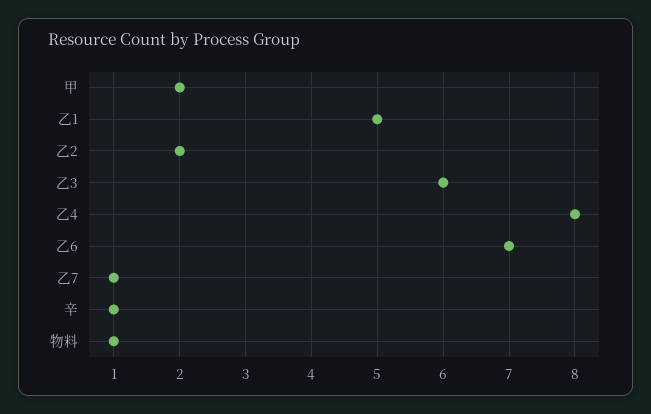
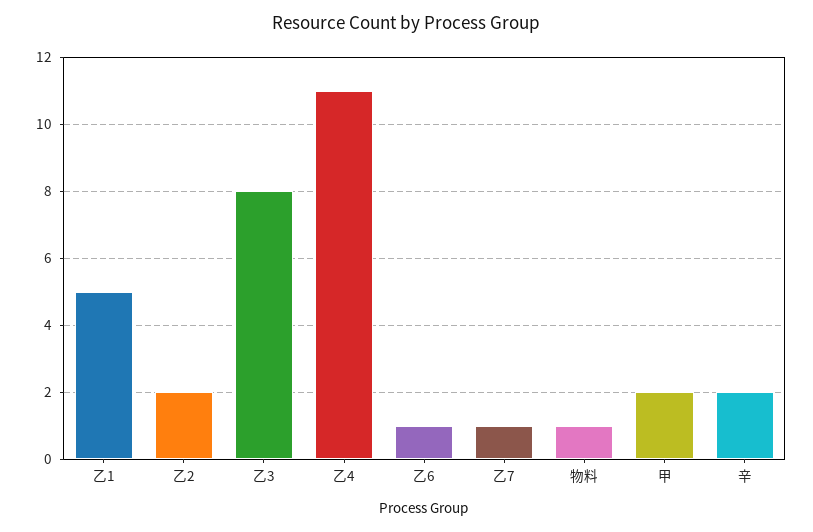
  {
    "甲": 2,
    "乙1": 5,
    "乙2": 2,
-   "乙3": 6,
+   "乙3": 8,
-   "乙4": 8,
+   "乙4": 11,
-   "乙6": 7,
+   "乙6": 1,
    "乙7": 1,
-   "辛": 1,
+   "辛": 2,
    "物料": 1
  }

